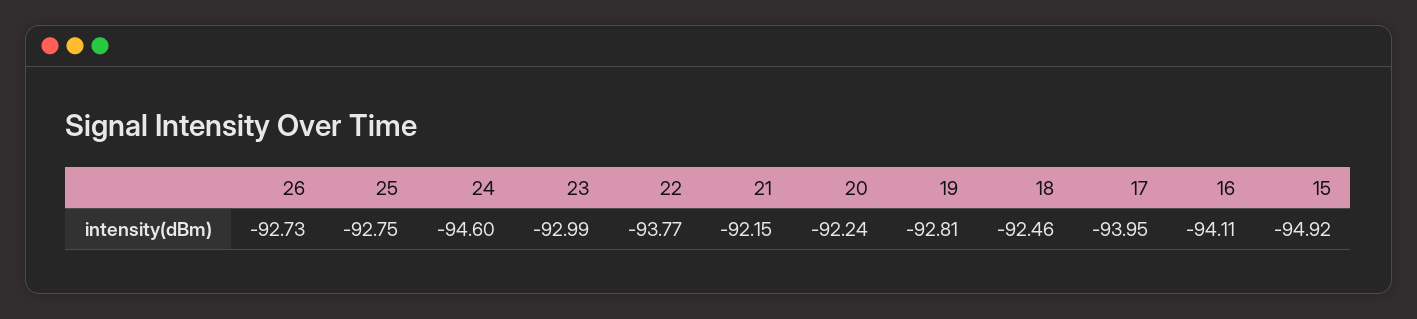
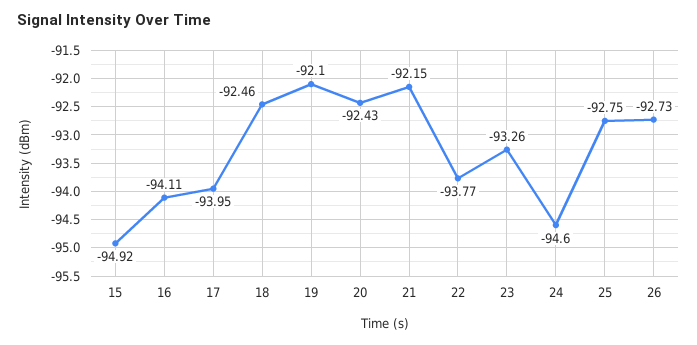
  {
    "26": -92.73,
    "25": -92.75,
    "24": -94.6,
-   "23": -92.99,
+   "23": -93.26,
    "22": -93.77,
    "21": -92.15,
-   "20": -92.24,
+   "20": -92.43,
-   "19": -92.81,
+   "19": -92.1,
    "18": -92.46,
    "17": -93.95,
    "16": -94.11,
    "15": -94.92
  }

